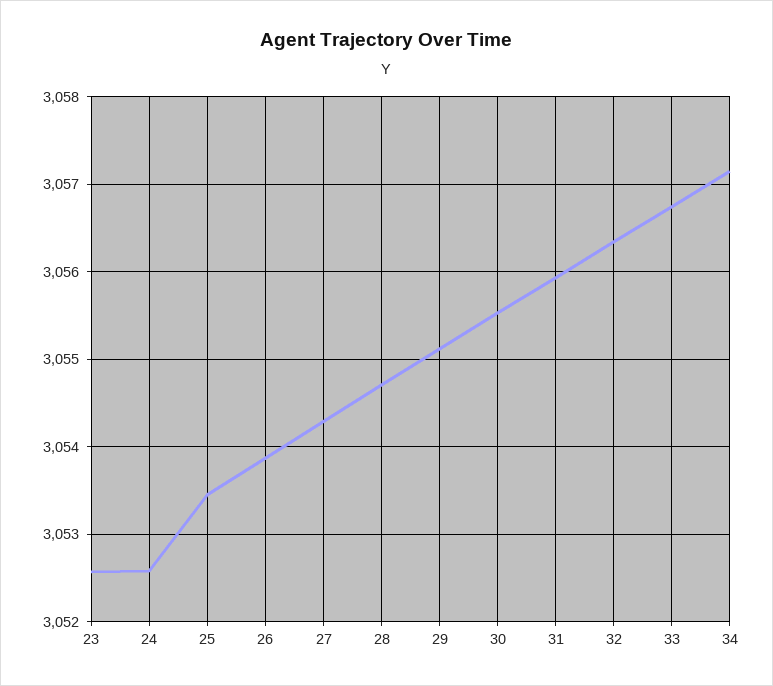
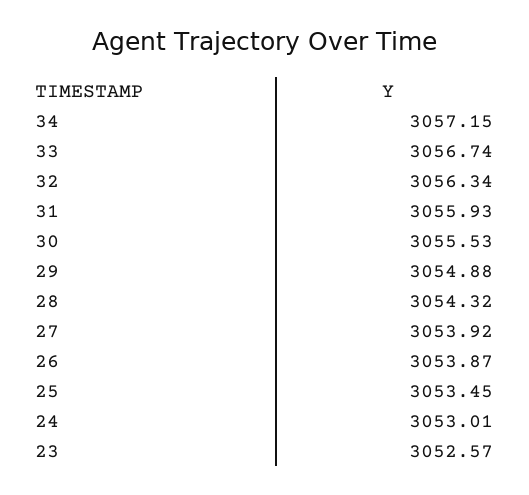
  {
    "23": 3052.57,
-   "24": 3052.6,
+   "24": 3053.01,
    "25": 3053.45,
    "26": 3053.87,
-   "27": 3054.3,
+   "27": 3053.92,
-   "28": 3054.7,
+   "28": 3054.32,
-   "29": 3055.1,
+   "29": 3054.88,
    "30": 3055.53,
    "31": 3055.93,
    "32": 3056.34,
    "33": 3056.74,
    "34": 3057.15
  }

